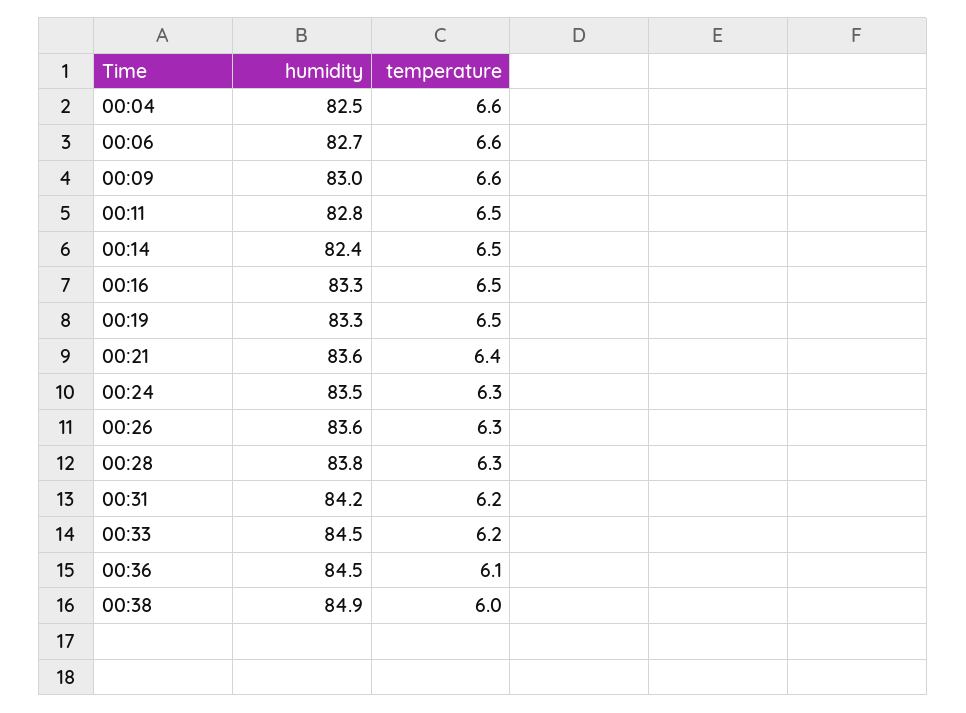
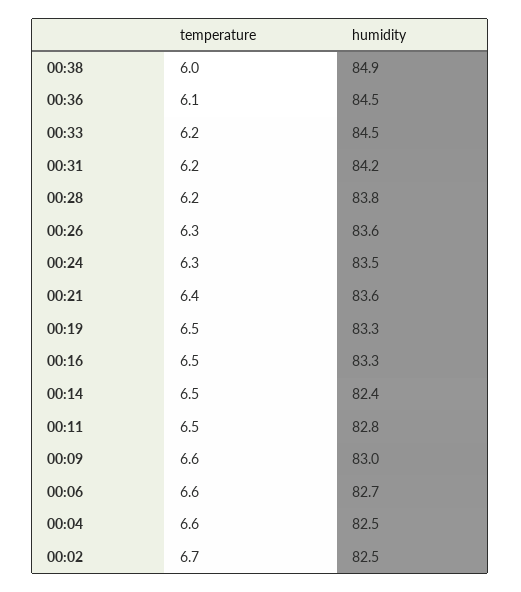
  {
    "humidity": {
      "00:04": 82.5,
      "00:06": 82.7,
      "00:09": 83,
      "00:11": 82.8,
      "00:14": 82.4,
      "00:16": 83.3,
      "00:19": 83.3,
      "00:21": 83.6,
      "00:24": 83.5,
      "00:26": 83.6,
      "00:28": 83.8,
      "00:31": 84.2,
      "00:33": 84.5,
      "00:36": 84.5,
-     "00:38": 84.9
+     "00:38": 84.9,
+     "00:02": 82.5
    },
    "temperature": {
      "00:04": 6.6,
      "00:06": 6.6,
      "00:09": 6.6,
      "00:11": 6.5,
      "00:14": 6.5,
      "00:16": 6.5,
      "00:19": 6.5,
      "00:21": 6.4,
      "00:24": 6.3,
      "00:26": 6.3,
-     "00:28": 6.3,
+     "00:28": 6.2,
      "00:31": 6.2,
      "00:33": 6.2,
      "00:36": 6.1,
-     "00:38": 6
+     "00:38": 6,
+     "00:02": 6.7
    }
  }

